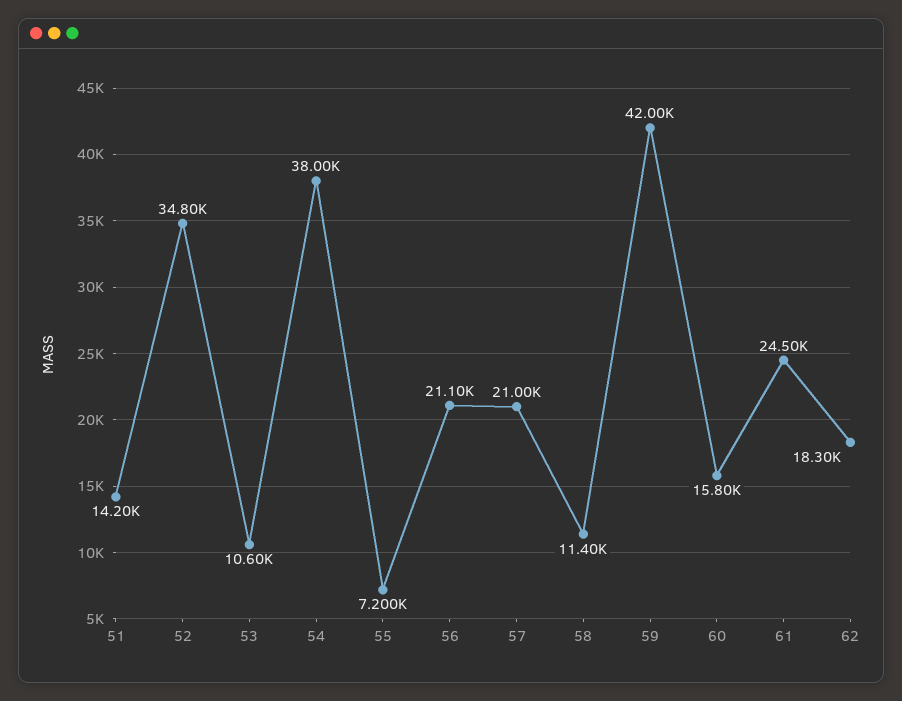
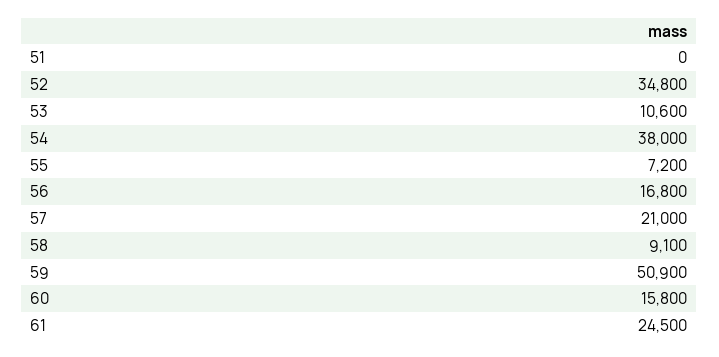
  {
-   "51": 14200,
+   "51": 0,
    "52": 34800,
    "53": 10600,
    "54": 38000,
    "55": 7200,
-   "56": 21100,
+   "56": 16800,
    "57": 21000,
-   "58": 11400,
+   "58": 9100,
-   "59": 42000,
+   "59": 50900,
    "60": 15800,
-   "61": 24500,
+   "61": 24500
-   "62": 18300
  }

